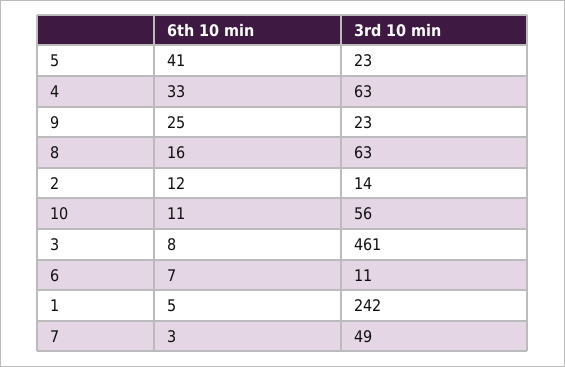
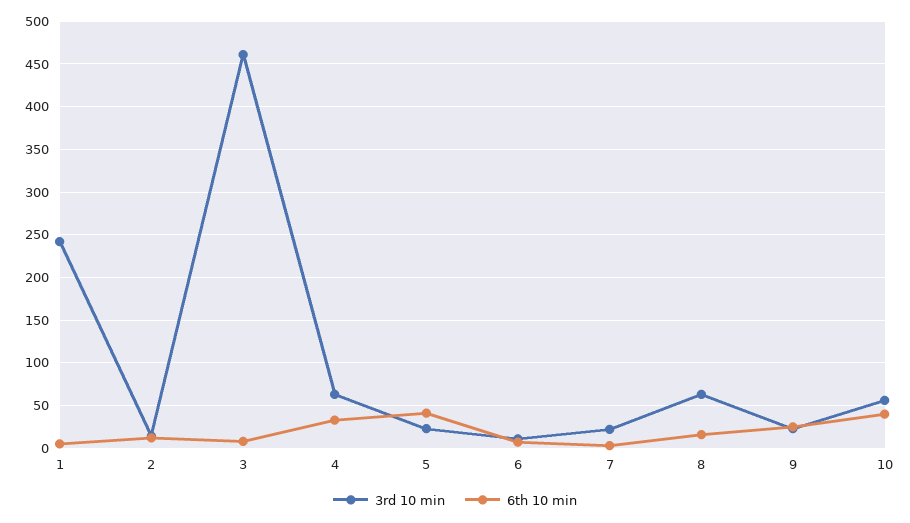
  {
    "6th 10 min": {
      "5": 41,
      "4": 33,
      "9": 25,
      "8": 16,
      "2": 12,
-     "10": 11,
+     "10": 40,
      "3": 8,
      "6": 7,
      "1": 5,
      "7": 3
    },
    "3rd 10 min": {
      "5": 23,
      "4": 63,
      "9": 23,
      "8": 63,
      "2": 14,
      "10": 56,
      "3": 461,
      "6": 11,
      "1": 242,
-     "7": 49
+     "7": 20
    }
  }

